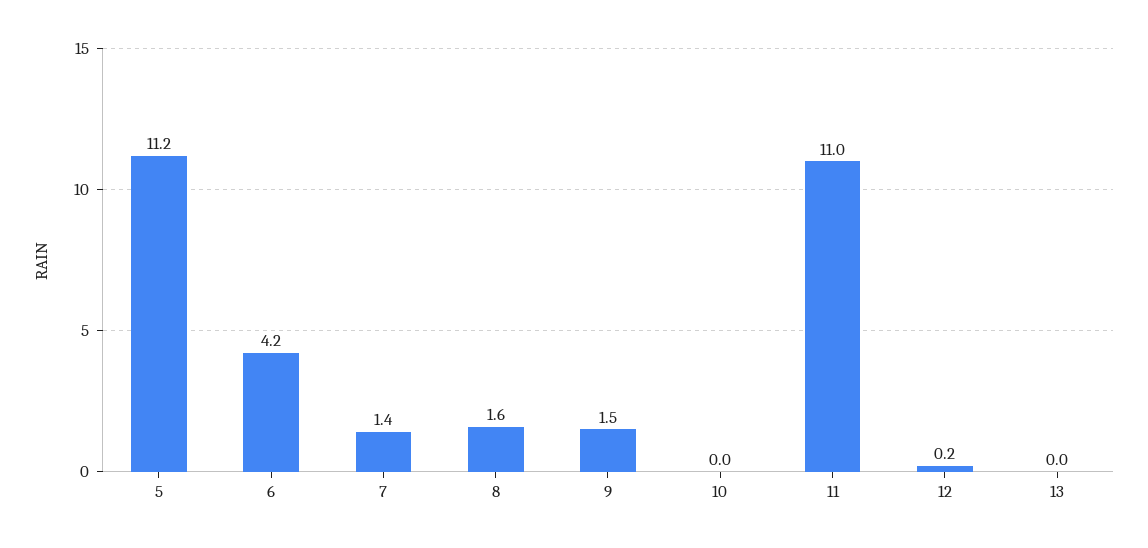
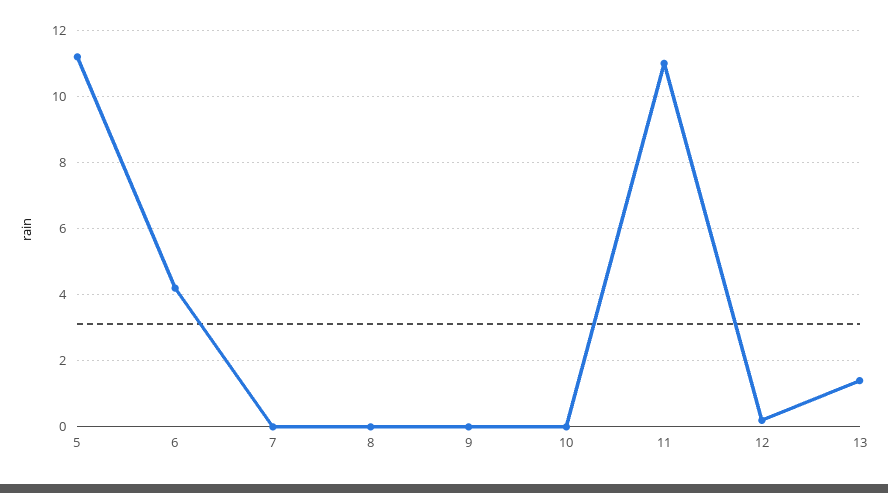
  {
    "5": 11.2,
    "6": 4.2,
-   "7": 1.4,
+   "7": 0,
-   "8": 1.6,
+   "8": 0,
-   "9": 1.5,
+   "9": 0,
    "10": 0,
    "11": 11,
    "12": 0.2,
-   "13": 0
+   "13": 1.5
  }

